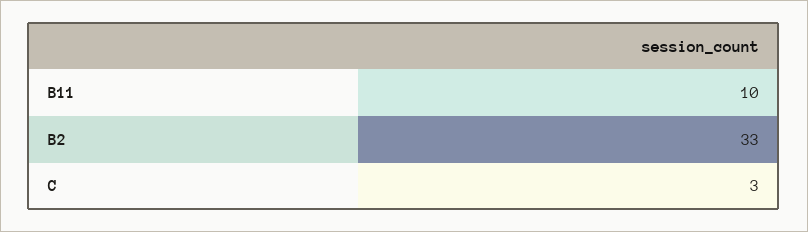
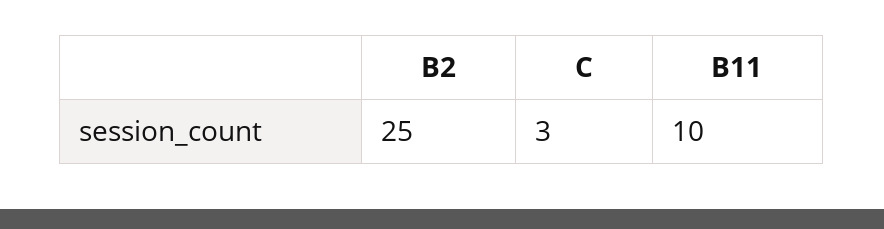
  {
    "B11": 10,
-   "B2": 33,
+   "B2": 25,
    "C": 3
  }

